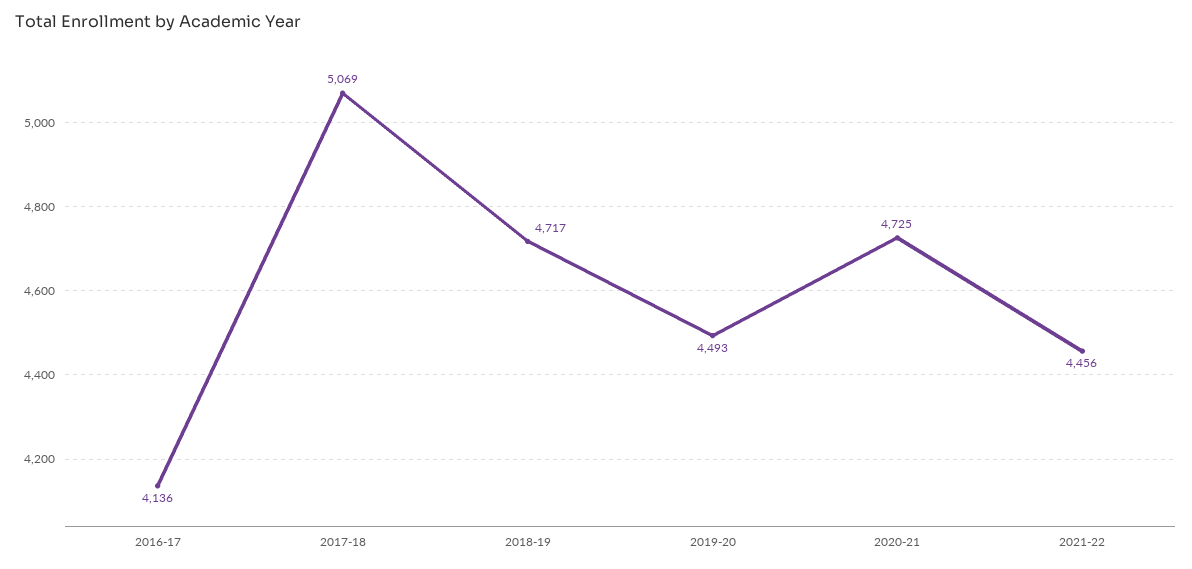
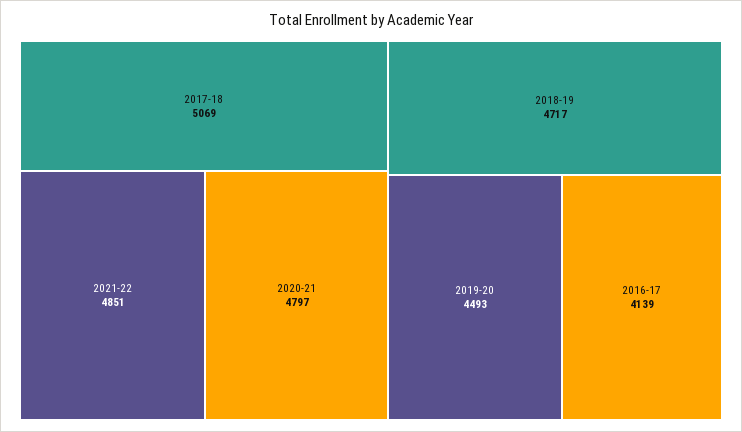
  {
-   "2016-17": 4136,
+   "2016-17": 4139,
    "2017-18": 5069,
    "2018-19": 4717,
    "2019-20": 4493,
-   "2020-21": 4725,
+   "2020-21": 4797,
-   "2021-22": 4456
+   "2021-22": 4851
  }

